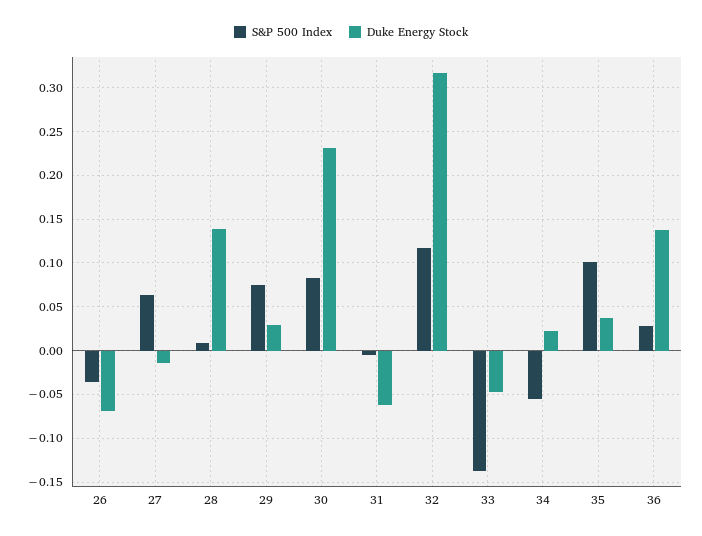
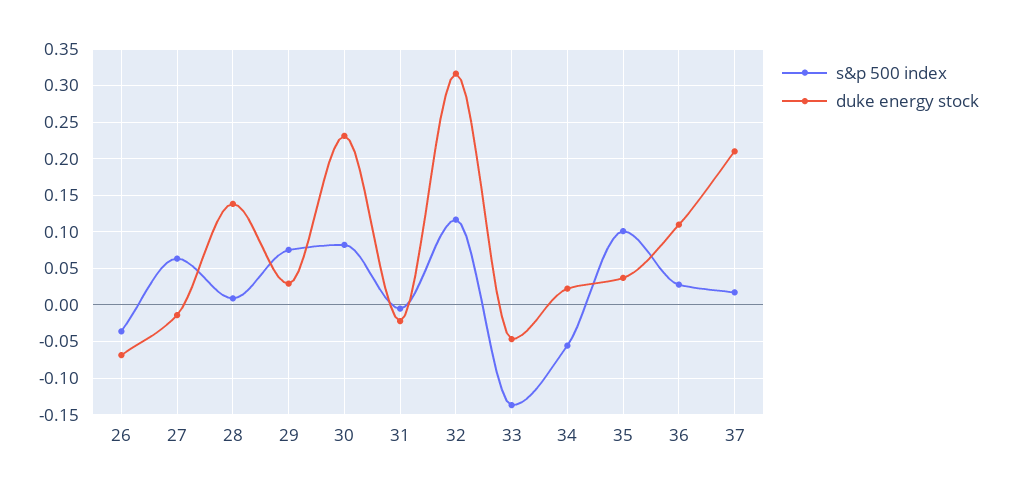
  {
    "S&P 500 Index": {
      "26": -0.04,
      "27": 0.06,
      "28": 0.01,
      "29": 0.08,
      "30": 0.08,
      "31": 0,
      "32": 0.12,
      "33": -0.14,
      "34": -0.06,
      "35": 0.1,
-     "36": 0.03
+     "36": 0.03,
+     "37": 0.02
    },
    "Duke Energy Stock": {
      "26": -0.07,
      "27": -0.01,
      "28": 0.14,
      "29": 0.03,
      "30": 0.23,
-     "31": -0.06,
+     "31": -0.02,
      "32": 0.32,
      "33": -0.05,
      "34": 0.02,
      "35": 0.04,
-     "36": 0.14
+     "36": 0.11,
+     "37": 0.21
    }
  }

